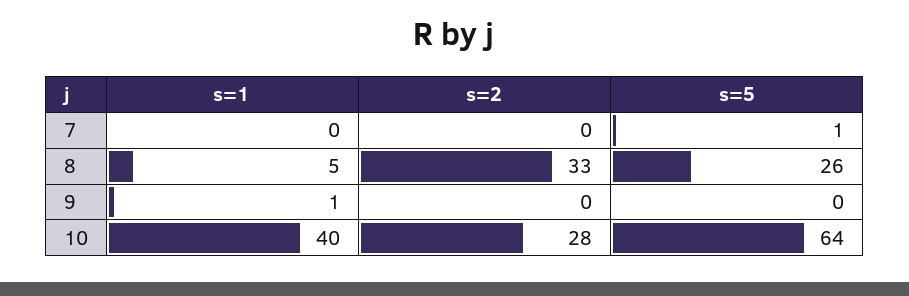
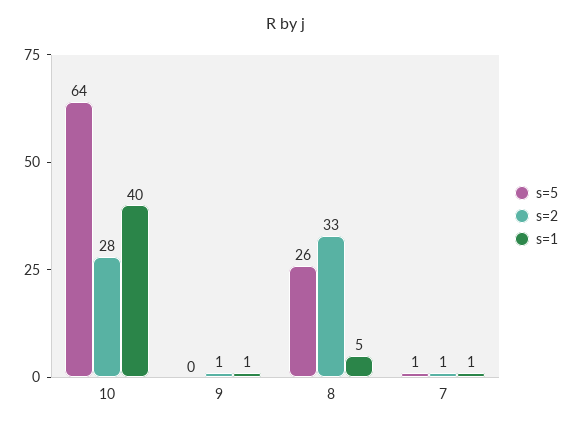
  {
    "s=1": {
-     "7": 0,
+     "7": 1,
      "8": 5,
      "9": 1,
      "10": 40
    },
    "s=2": {
-     "7": 0,
+     "7": 1,
      "8": 33,
-     "9": 0,
+     "9": 1,
      "10": 28
    },
    "s=5": {
      "7": 1,
      "8": 26,
      "9": 0,
      "10": 64
    }
  }

